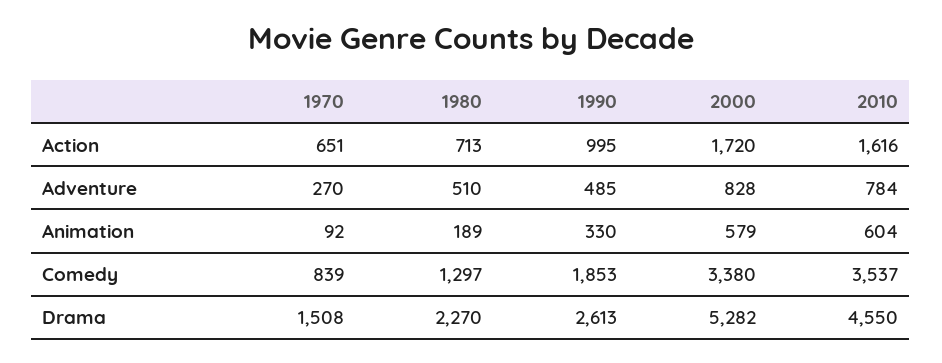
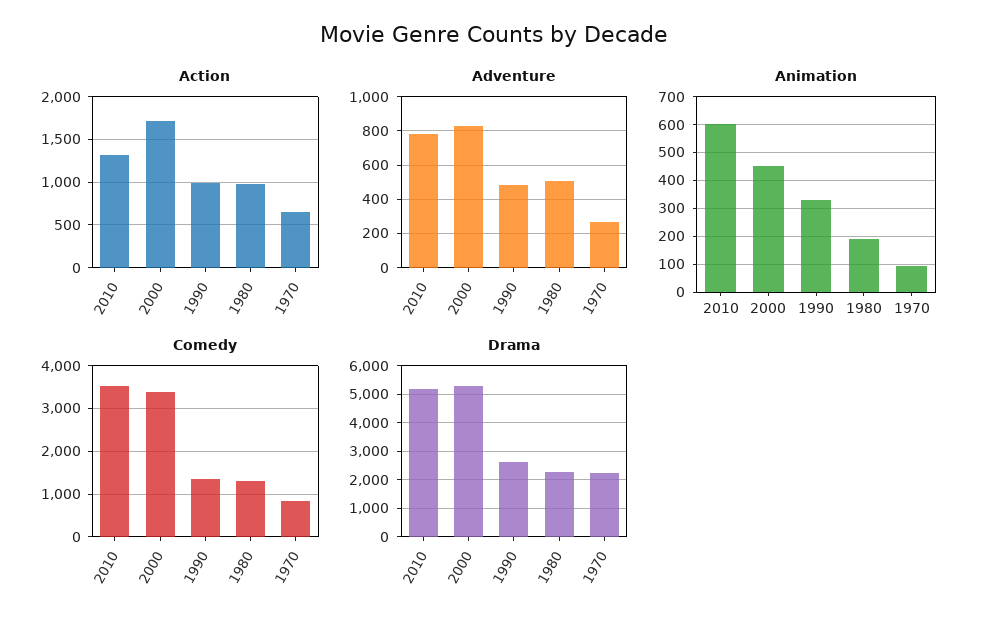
  {
    "Action": {
      "1970": 651,
-     "1980": 713,
+     "1980": 1000,
      "1990": 995,
      "2000": 1720,
-     "2010": 1616
+     "2010": 1300
    },
    "Adventure": {
      "1970": 270,
      "1980": 510,
      "1990": 485,
      "2000": 828,
      "2010": 784
    },
    "Animation": {
      "1970": 92,
      "1980": 189,
      "1990": 330,
-     "2000": 579,
+     "2000": 450,
      "2010": 604
    },
    "Comedy": {
      "1970": 839,
      "1980": 1297,
-     "1990": 1853,
+     "1990": 1400,
      "2000": 3380,
      "2010": 3537
    },
    "Drama": {
-     "1970": 1508,
+     "1970": 2250,
      "1980": 2270,
      "1990": 2613,
      "2000": 5282,
-     "2010": 4550
+     "2010": 5250
    }
  }

